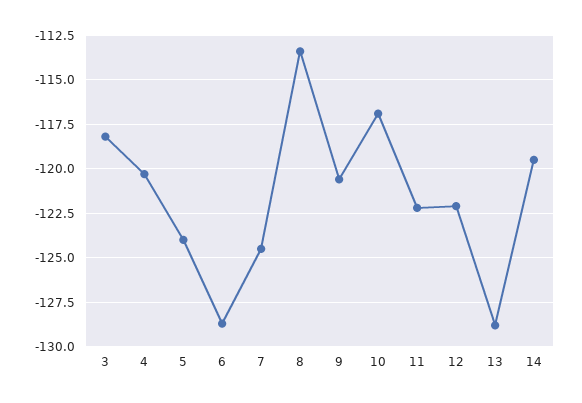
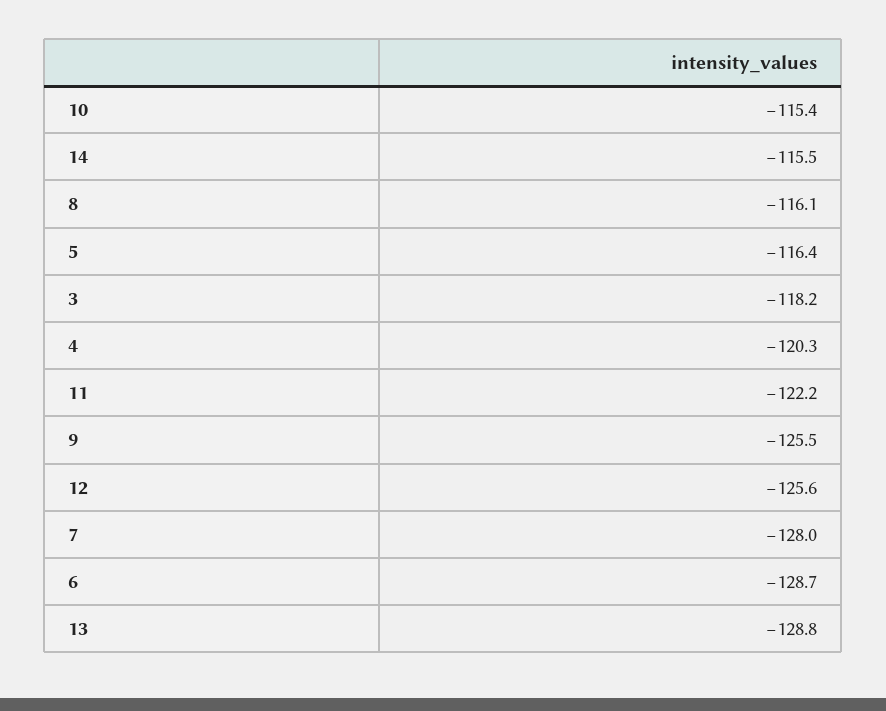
  {
    "3": -118.2,
    "4": -120.3,
-   "5": -124,
+   "5": -116.4,
    "6": -128.7,
-   "7": -124.5,
+   "7": -128,
-   "8": -113.5,
+   "8": -116.1,
-   "9": -120.5,
+   "9": -125.5,
-   "10": -117,
+   "10": -115.4,
    "11": -122.2,
-   "12": -122,
+   "12": -125.6,
    "13": -128.8,
-   "14": -119.5
+   "14": -115.5
  }

